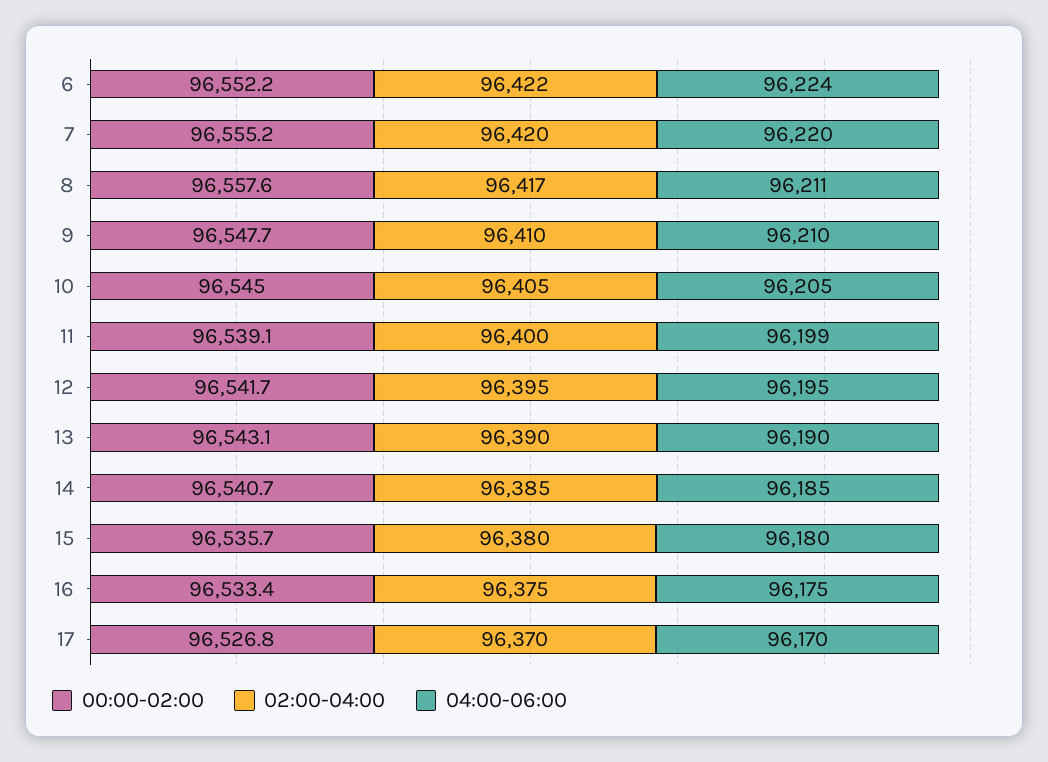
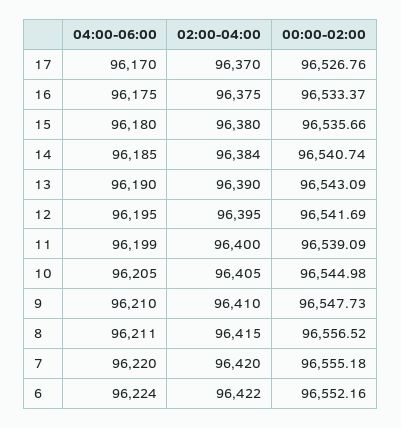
  {
    "00:00-02:00": {
      "6": 96552.16,
      "7": 96555.18,
-     "8": 96557.6,
+     "8": 96556.52,
      "9": 96547.73,
      "10": 96544.98,
      "11": 96539.09,
      "12": 96541.69,
      "13": 96543.09,
      "14": 96540.74,
      "15": 96535.66,
      "16": 96533.37,
      "17": 96526.76
    },
    "02:00-04:00": {
      "6": 96422,
      "7": 96420,
-     "8": 96417,
+     "8": 96415,
      "9": 96410,
      "10": 96405,
      "11": 96400,
      "12": 96395,
      "13": 96390,
-     "14": 96385,
+     "14": 96384,
      "15": 96380,
      "16": 96375,
      "17": 96370
    },
    "04:00-06:00": {
      "6": 96224,
      "7": 96220,
      "8": 96211,
      "9": 96210,
      "10": 96205,
      "11": 96199,
      "12": 96195,
      "13": 96190,
      "14": 96185,
      "15": 96180,
      "16": 96175,
      "17": 96170
    }
  }

